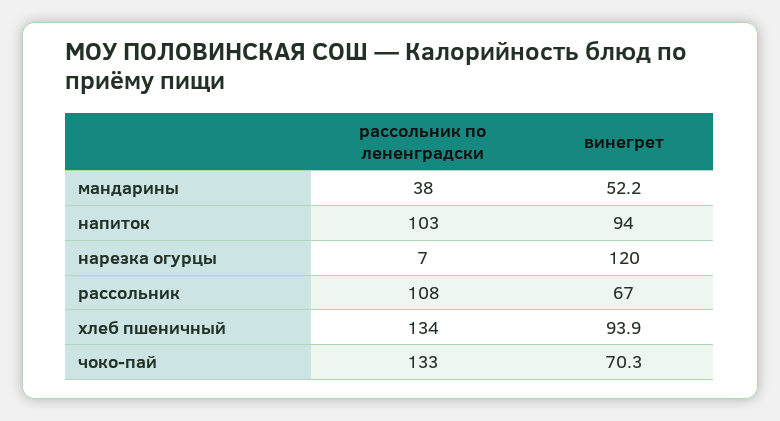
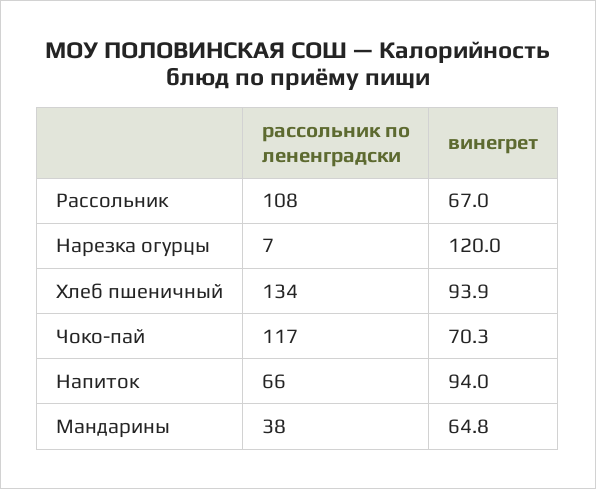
  {
    "рассольник по лененградски": {
      "мандарины": 38,
-     "напиток": 103,
+     "напиток": 66,
      "нарезка огурцы": 7,
      "рассольник": 108,
      "хлеб пшеничный": 134,
-     "чоко-пай": 133
+     "чоко-пай": 117
    },
    "винегрет": {
-     "мандарины": 52.2,
+     "мандарины": 64.8,
      "напиток": 94,
      "нарезка огурцы": 120,
      "рассольник": 67,
      "хлеб пшеничный": 93.9,
      "чоко-пай": 70.3
    }
  }

